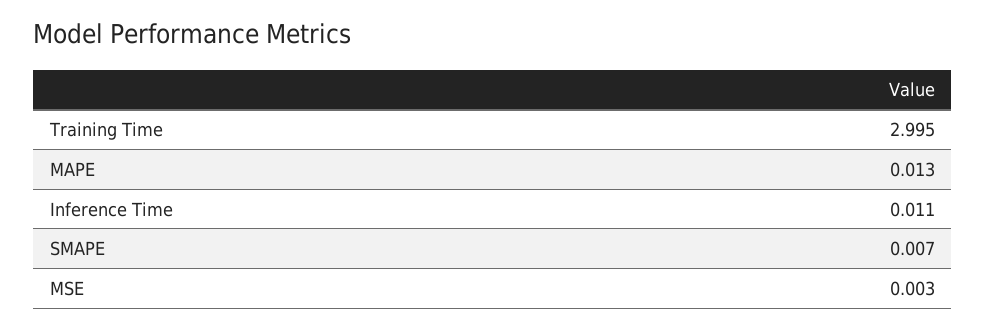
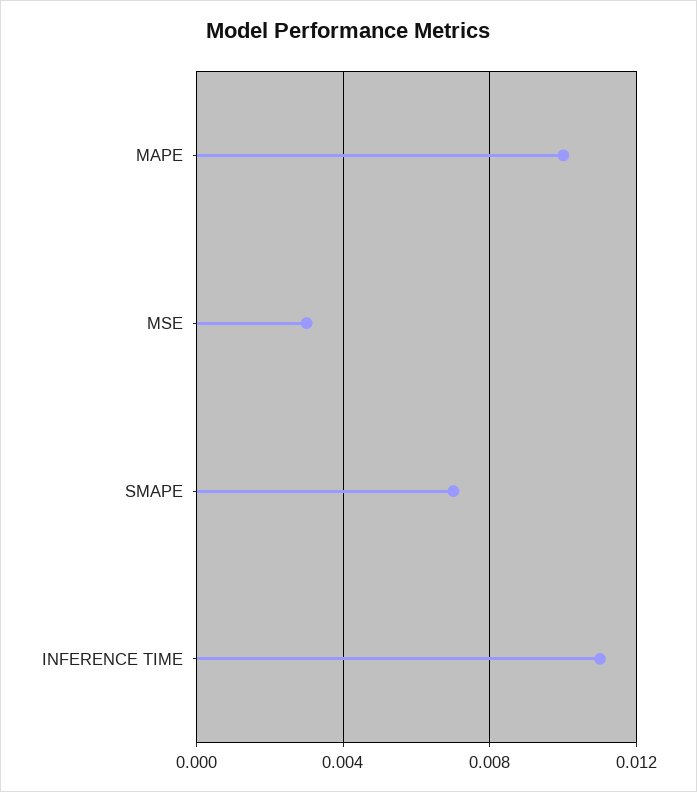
  {
-   "Training Time": 2.995,
-   "MAPE": 0.013,
+   "MAPE": 0.01,
    "Inference Time": 0.011,
    "SMAPE": 0.007,
    "MSE": 0.003
  }

